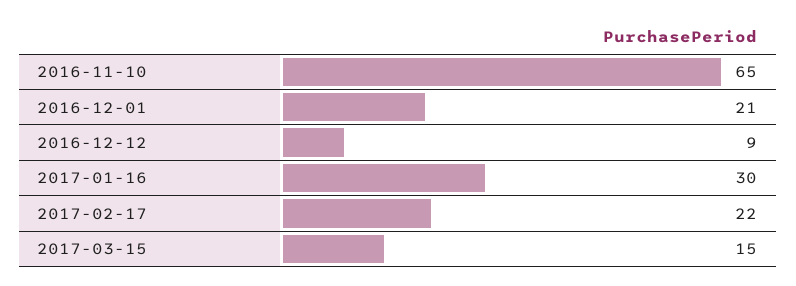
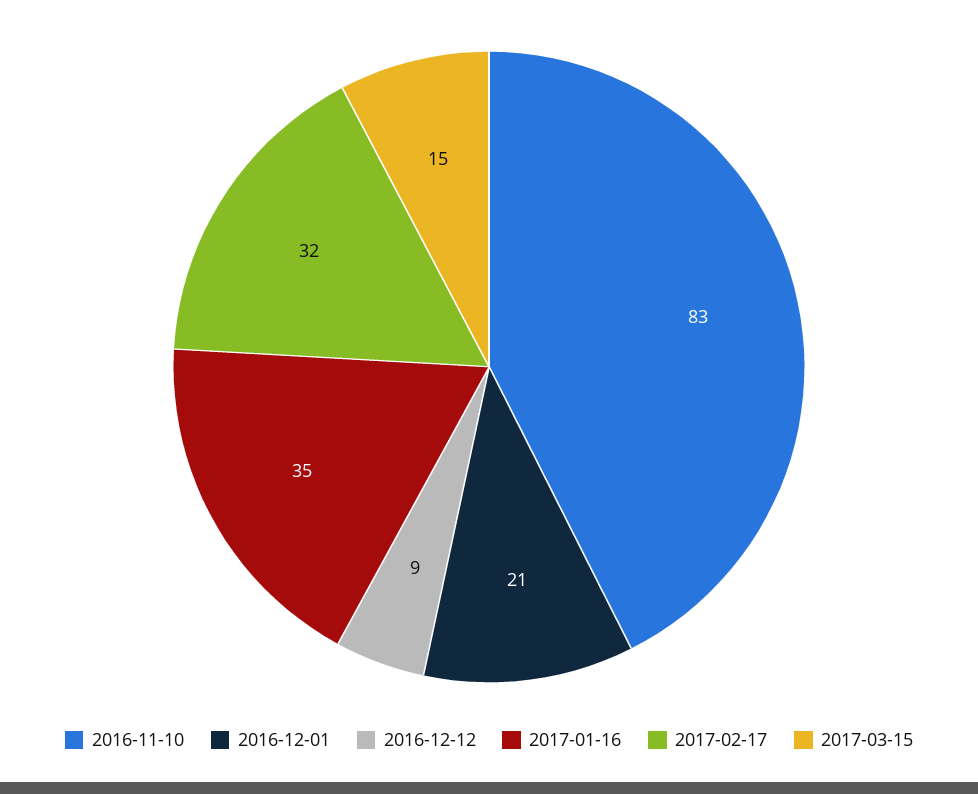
  {
-   "2016-11-10": 65,
+   "2016-11-10": 83,
    "2016-12-01": 21,
    "2016-12-12": 9,
-   "2017-01-16": 30,
+   "2017-01-16": 35,
-   "2017-02-17": 22,
+   "2017-02-17": 32,
    "2017-03-15": 15
  }

